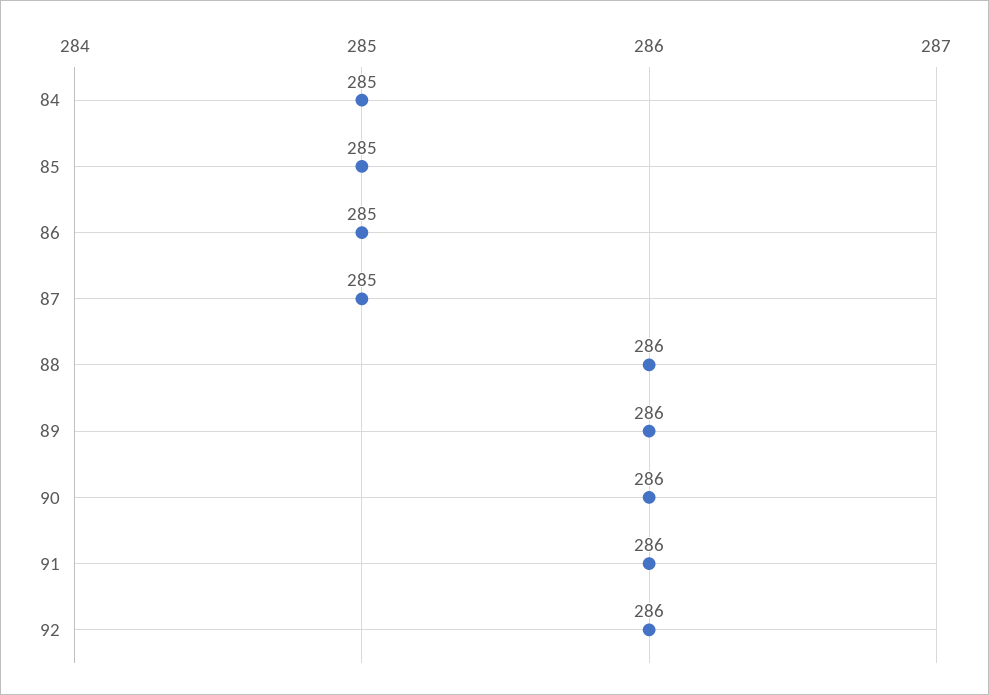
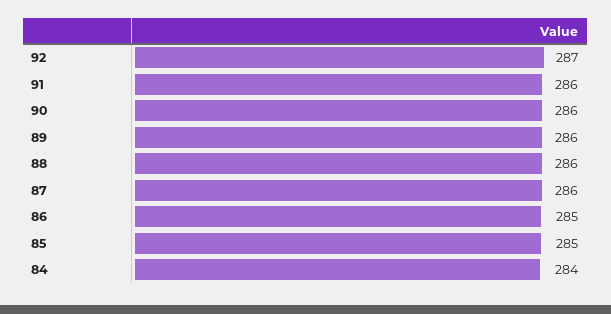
  {
-   "84": 285,
+   "84": 284,
    "85": 285,
    "86": 285,
-   "87": 285,
+   "87": 286,
    "88": 286,
    "89": 286,
    "90": 286,
    "91": 286,
-   "92": 286
+   "92": 287
  }

